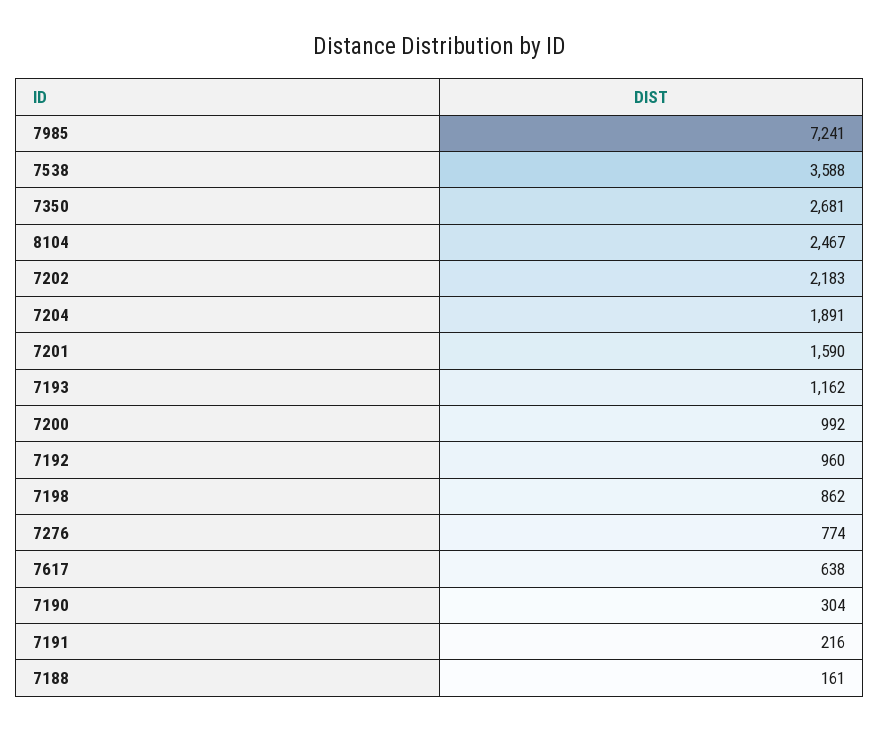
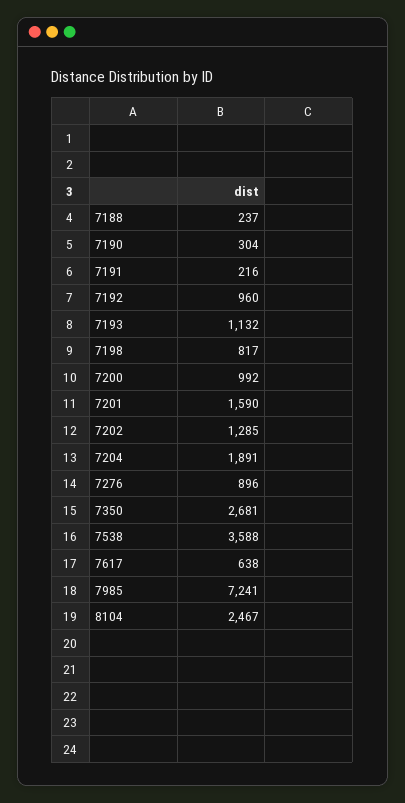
  {
    "7985": 7241,
    "7538": 3588,
    "7350": 2681,
    "8104": 2467,
-   "7202": 2183,
+   "7202": 1285,
    "7204": 1891,
    "7201": 1590,
-   "7193": 1162,
+   "7193": 1132,
    "7200": 992,
    "7192": 960,
-   "7198": 862,
+   "7198": 817,
-   "7276": 774,
+   "7276": 896,
    "7617": 638,
    "7190": 304,
    "7191": 216,
-   "7188": 161
+   "7188": 237
  }

